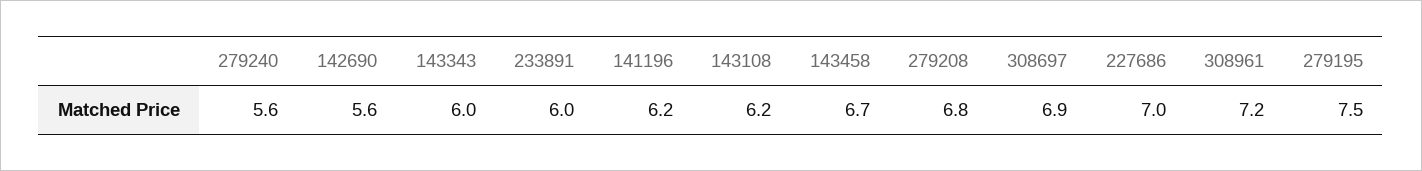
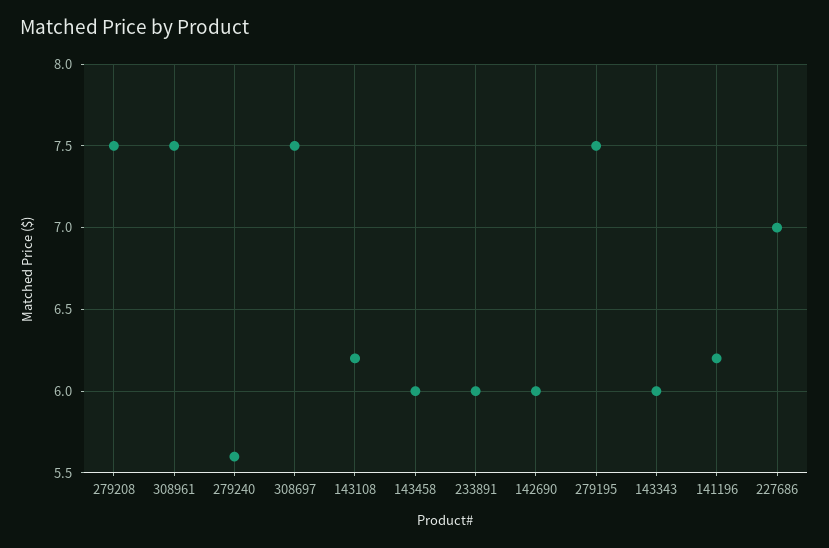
  {
    "279240": 5.6,
-   "142690": 5.6,
+   "142690": 6,
    "143343": 6,
    "233891": 6,
    "141196": 6.2,
    "143108": 6.2,
-   "143458": 6.7,
+   "143458": 6,
-   "279208": 6.8,
+   "279208": 7.5,
-   "308697": 6.9,
+   "308697": 7.5,
    "227686": 7,
-   "308961": 7.2,
+   "308961": 7.5,
    "279195": 7.5
  }

